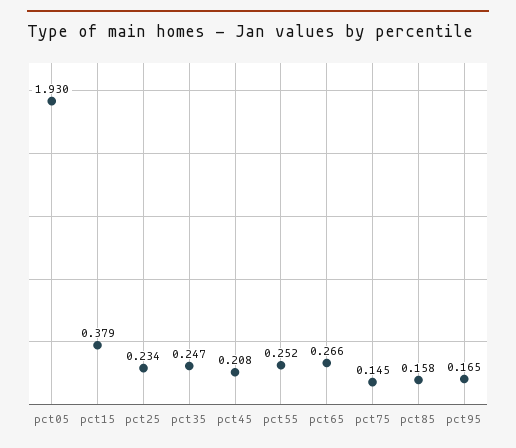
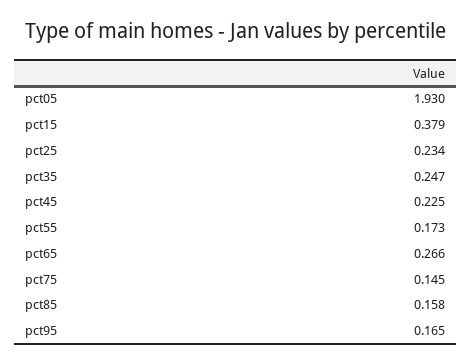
  {
    "pct05": 1.93,
    "pct15": 0.379,
    "pct25": 0.234,
    "pct35": 0.247,
-   "pct45": 0.208,
+   "pct45": 0.225,
-   "pct55": 0.252,
+   "pct55": 0.173,
    "pct65": 0.266,
    "pct75": 0.145,
    "pct85": 0.158,
    "pct95": 0.165
  }

